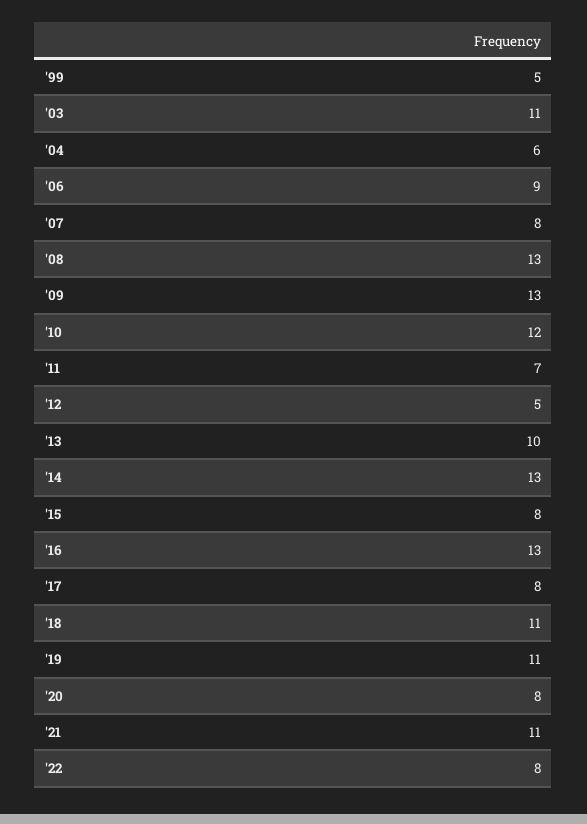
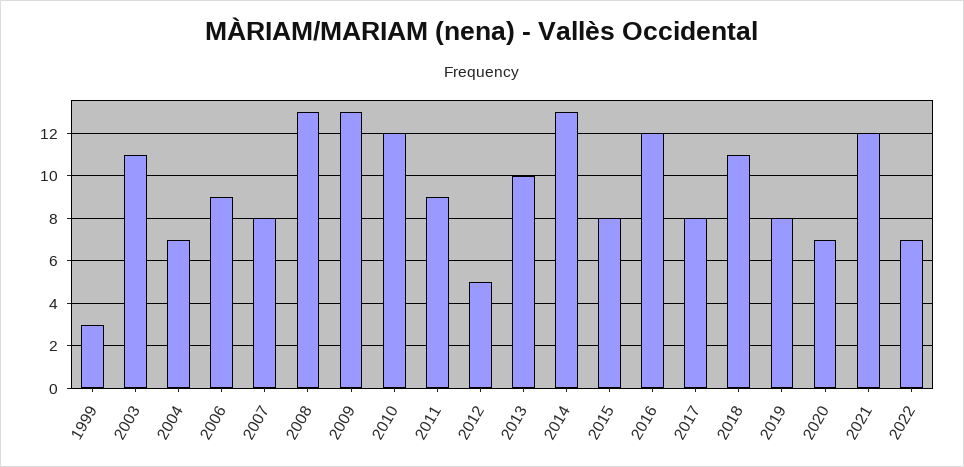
  {
-   "'99": 5,
+   "'99": 3,
    "'03": 11,
-   "'04": 6,
+   "'04": 7,
    "'06": 9,
    "'07": 8,
    "'08": 13,
    "'09": 13,
    "'10": 12,
-   "'11": 7,
+   "'11": 9,
    "'12": 5,
    "'13": 10,
    "'14": 13,
    "'15": 8,
-   "'16": 13,
+   "'16": 12,
    "'17": 8,
    "'18": 11,
-   "'19": 11,
+   "'19": 8,
-   "'20": 8,
+   "'20": 7,
-   "'21": 11,
+   "'21": 12,
-   "'22": 8
+   "'22": 7
  }

